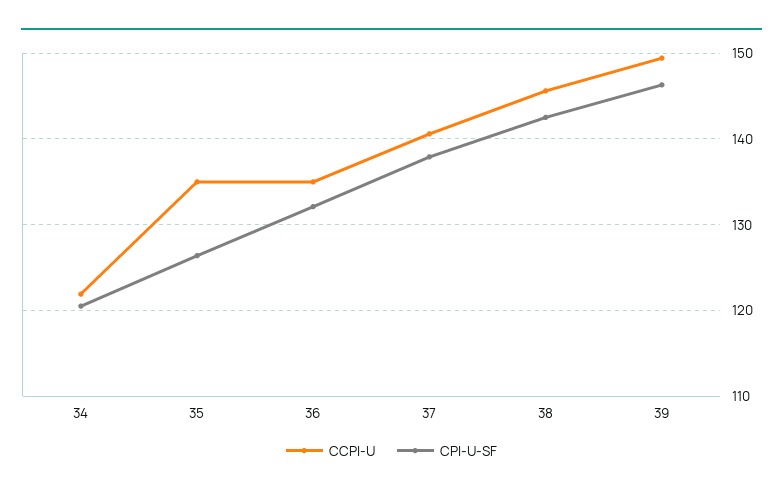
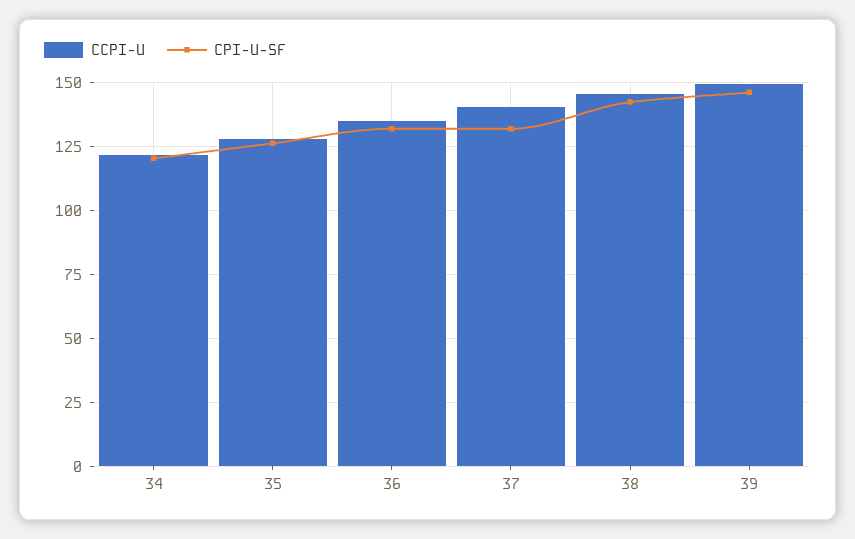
  {
    "CCPI-U": {
      "34": 122,
-     "35": 135,
+     "35": 127.5,
      "36": 135,
      "37": 141,
      "38": 146,
      "39": 149
    },
    "CPI-U-SF": {
      "34": 121,
      "35": 126,
      "36": 132,
-     "37": 138,
+     "37": 132.5,
      "38": 143,
      "39": 146
    }
  }

